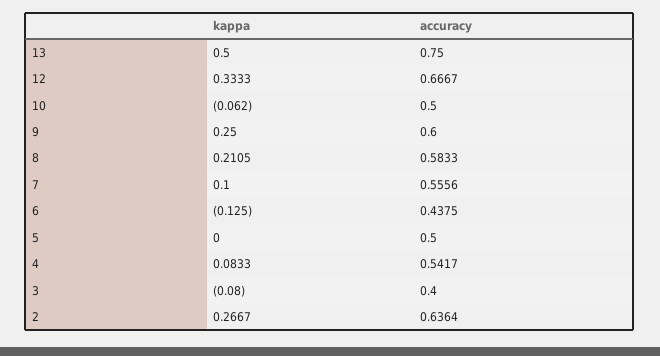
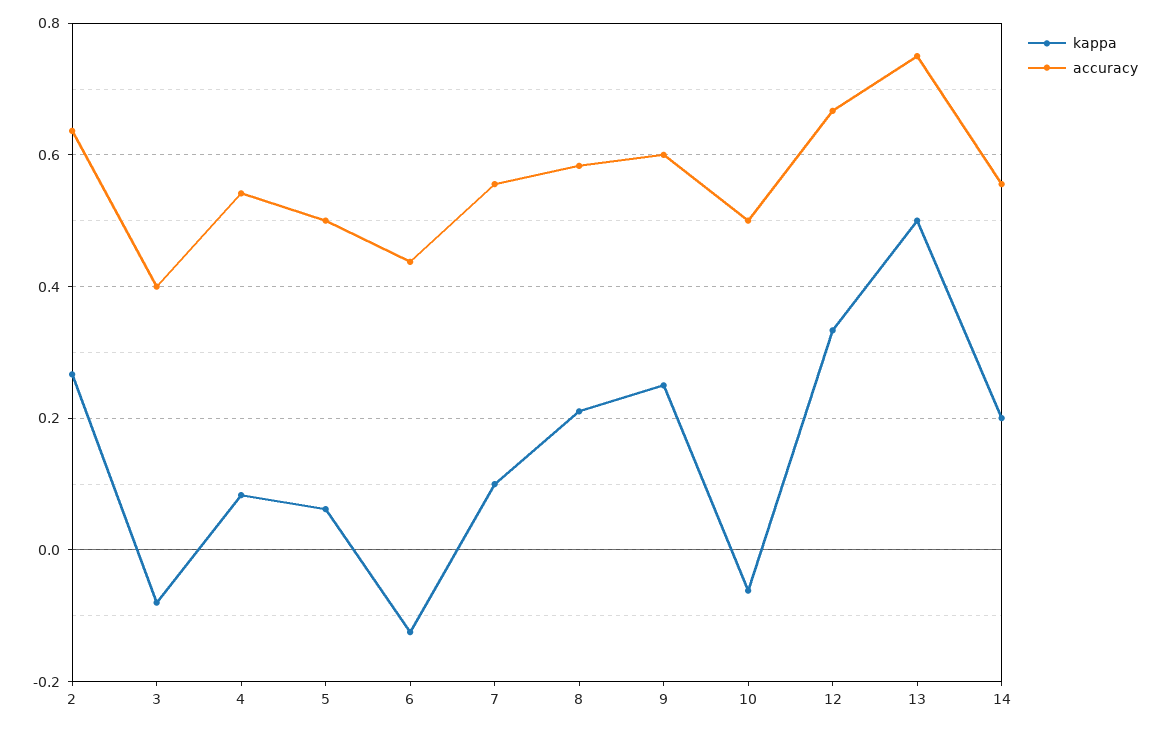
  {
    "kappa": {
      "13": 0.5,
      "12": 0.3333,
      "10": -0.062,
      "9": 0.25,
      "8": 0.2105,
      "7": 0.1,
      "6": -0.125,
-     "5": 0,
+     "5": 0.06,
      "4": 0.0833,
      "3": -0.08,
-     "2": 0.2667
+     "2": 0.2667,
+     "14": 0.2
    },
    "accuracy": {
      "13": 0.75,
      "12": 0.6667,
      "10": 0.5,
      "9": 0.6,
      "8": 0.5833,
      "7": 0.5556,
      "6": 0.4375,
      "5": 0.5,
      "4": 0.5417,
      "3": 0.4,
-     "2": 0.6364
+     "2": 0.6364,
+     "14": 0.56
    }
  }

